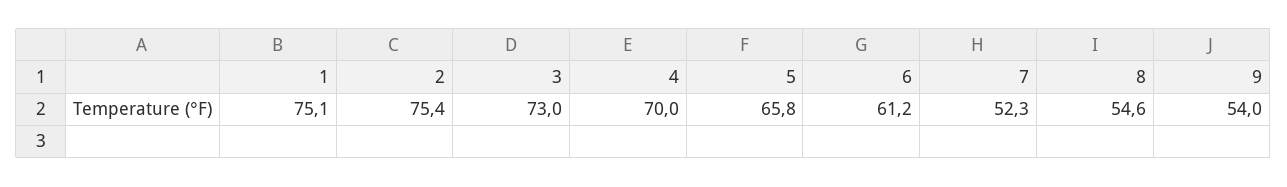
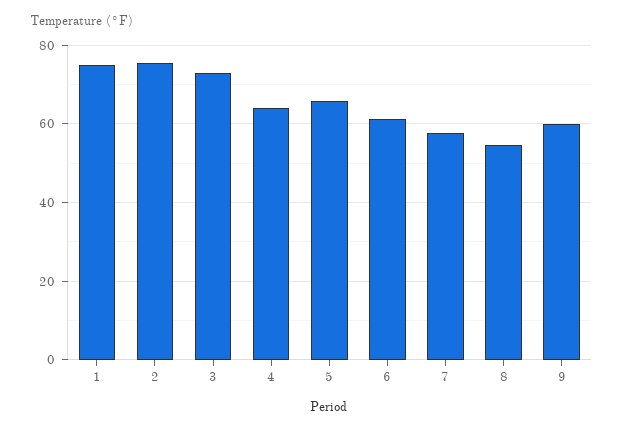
  {
    "1": 75.1,
    "2": 75.4,
    "3": 73,
-   "4": 70,
+   "4": 64,
    "5": 65.8,
    "6": 61.2,
-   "7": 52.3,
+   "7": 58,
    "8": 54.6,
-   "9": 54
+   "9": 60
  }

